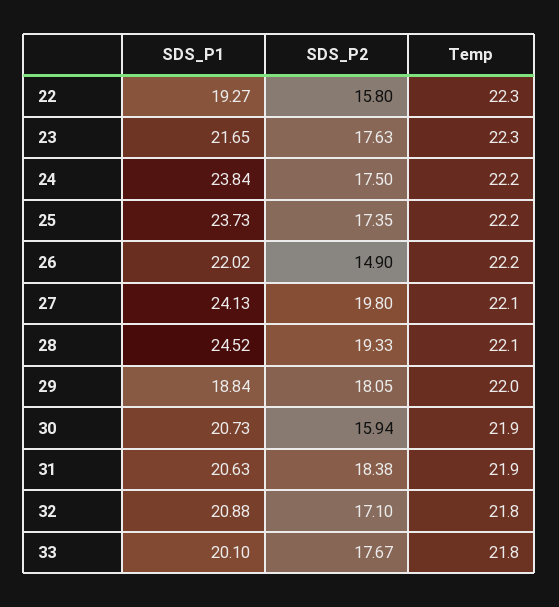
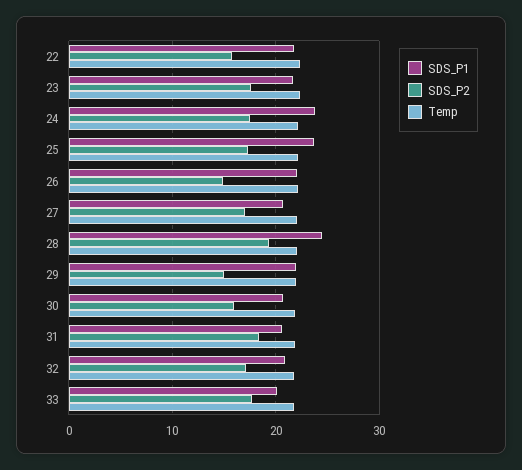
  {
    "SDS_P1": {
-     "22": 19.27,
+     "22": 22,
      "23": 21.65,
      "24": 23.84,
      "25": 23.73,
      "26": 22.02,
-     "27": 24.13,
+     "27": 21,
      "28": 24.52,
-     "29": 18.84,
+     "29": 22,
      "30": 20.73,
      "31": 20.63,
      "32": 20.88,
      "33": 20.1
    },
    "SDS_P2": {
      "22": 15.8,
      "23": 17.63,
      "24": 17.5,
      "25": 17.35,
      "26": 14.9,
-     "27": 19.8,
+     "27": 17,
      "28": 19.33,
-     "29": 18.05,
+     "29": 15,
      "30": 15.94,
      "31": 18.38,
      "32": 17.1,
      "33": 17.67
    },
    "Temp": {
      "22": 22.3,
      "23": 22.3,
      "24": 22.2,
      "25": 22.2,
      "26": 22.2,
      "27": 22.1,
      "28": 22.1,
      "29": 22,
      "30": 21.9,
      "31": 21.9,
      "32": 21.8,
      "33": 21.8
    }
  }

